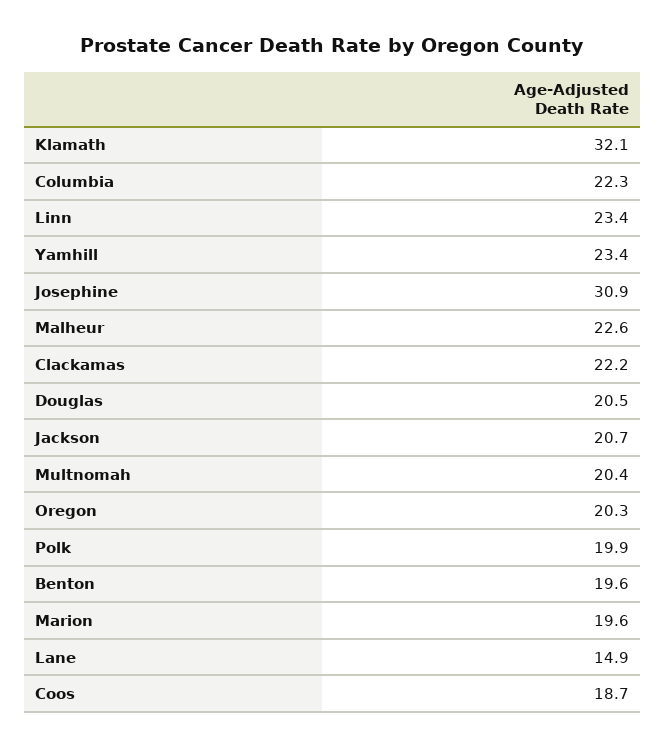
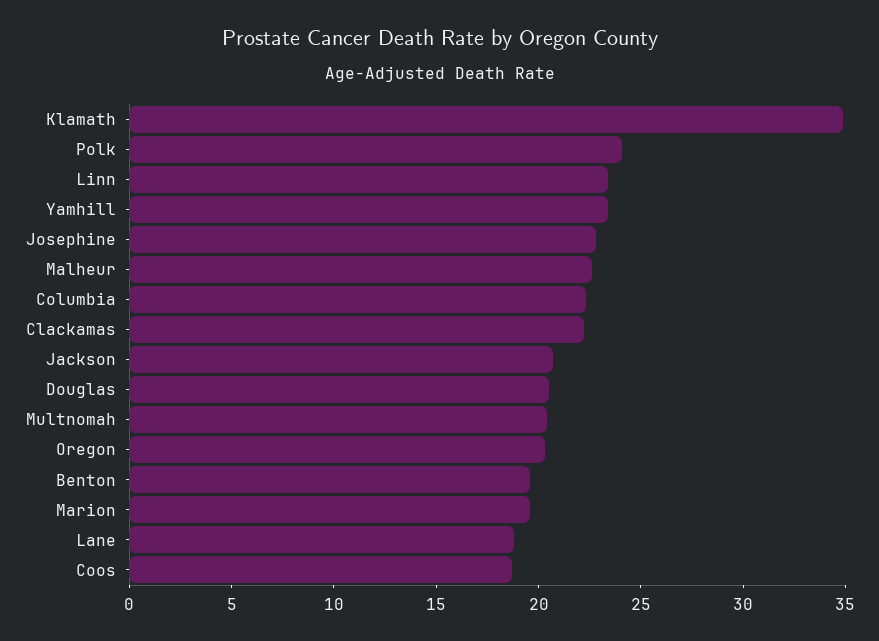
  {
-   "Klamath": 32.1,
+   "Klamath": 35,
    "Columbia": 22.3,
    "Linn": 23.4,
    "Yamhill": 23.4,
-   "Josephine": 30.9,
+   "Josephine": 23,
    "Malheur": 22.6,
    "Clackamas": 22.2,
    "Douglas": 20.5,
    "Jackson": 20.7,
    "Multnomah": 20.4,
    "Oregon": 20.3,
-   "Polk": 19.9,
+   "Polk": 24,
    "Benton": 19.6,
    "Marion": 19.6,
-   "Lane": 14.9,
+   "Lane": 19,
    "Coos": 18.7
  }

